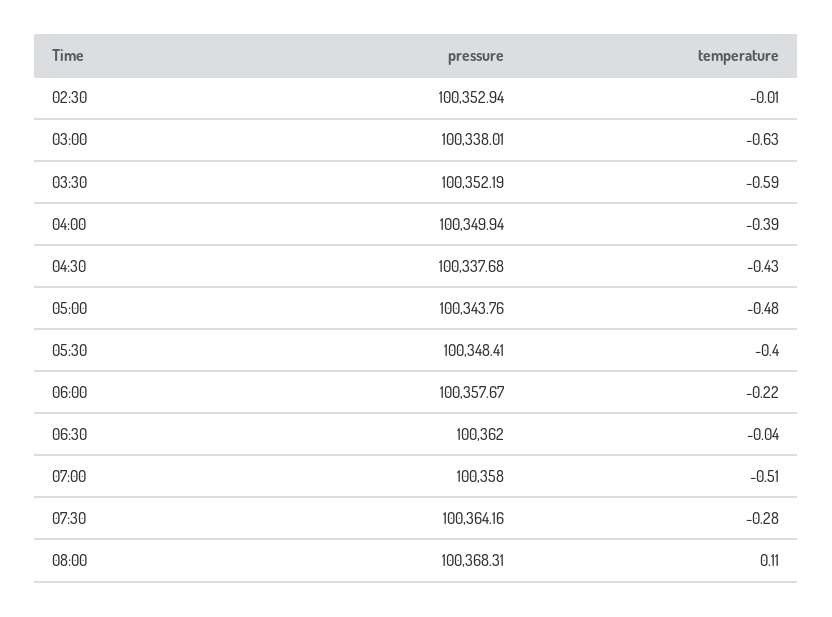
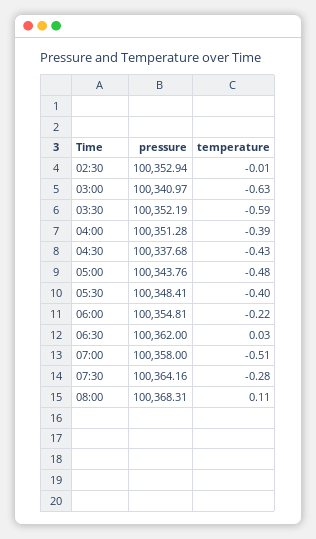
  {
    "pressure": {
      "02:30": 100352.94,
-     "03:00": 100338.01,
+     "03:00": 100340.97,
      "03:30": 100352.19,
-     "04:00": 100349.94,
+     "04:00": 100351.28,
      "04:30": 100337.68,
      "05:00": 100343.76,
      "05:30": 100348.41,
-     "06:00": 100357.67,
+     "06:00": 100354.81,
      "06:30": 100362,
      "07:00": 100358,
      "07:30": 100364.16,
      "08:00": 100368.31
    },
    "temperature": {
      "02:30": -0.01,
      "03:00": -0.63,
      "03:30": -0.59,
      "04:00": -0.39,
      "04:30": -0.43,
      "05:00": -0.48,
      "05:30": -0.4,
      "06:00": -0.22,
-     "06:30": -0.04,
+     "06:30": 0.03,
      "07:00": -0.51,
      "07:30": -0.28,
      "08:00": 0.11
    }
  }

